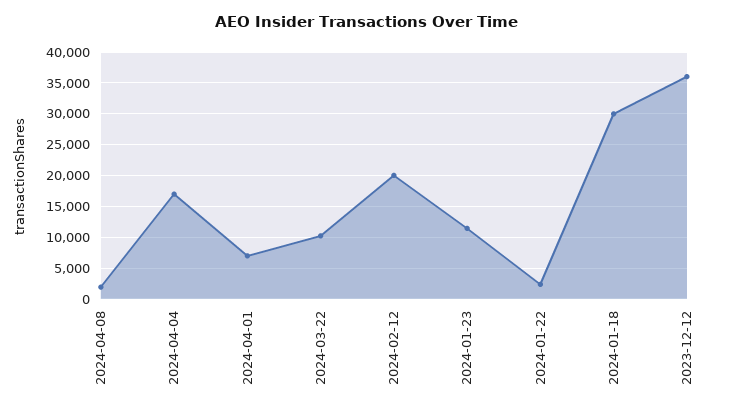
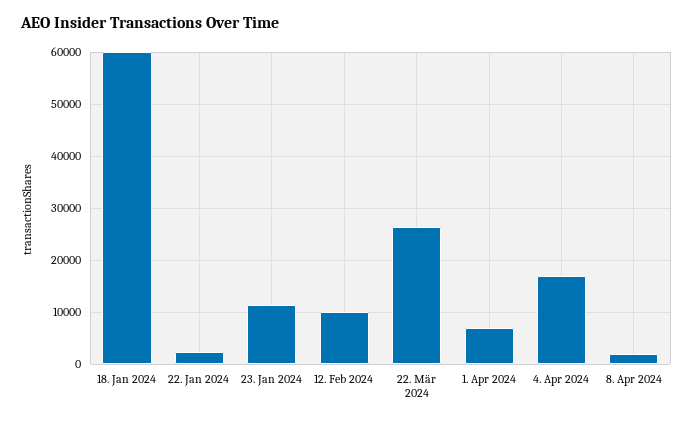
  {
    "2024-04-08": 2000,
    "2024-04-04": 17000,
    "2024-04-01": 7000,
-   "2024-03-22": 10000,
+   "2024-03-22": 26000,
-   "2024-02-12": 20000,
+   "2024-02-12": 10000,
    "2024-01-23": 11000,
    "2024-01-22": 2000,
-   "2024-01-18": 30000,
+   "2024-01-18": 60000
-   "2023-12-12": 36000
  }

